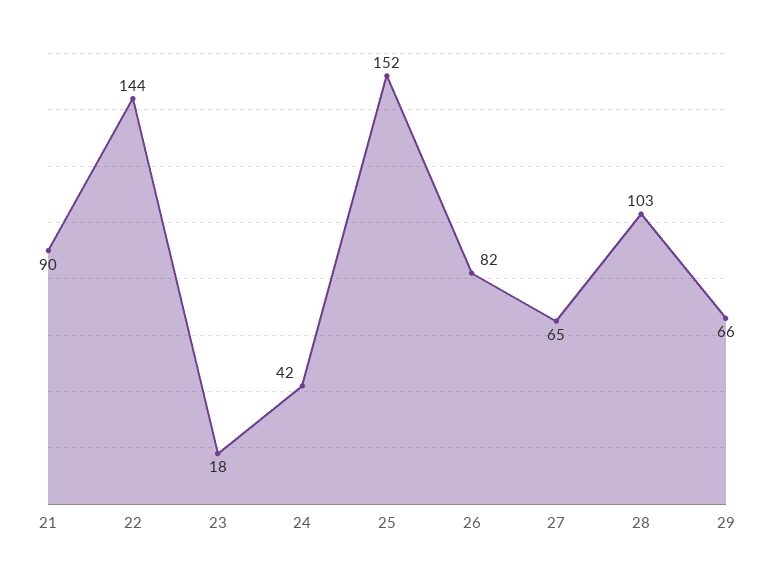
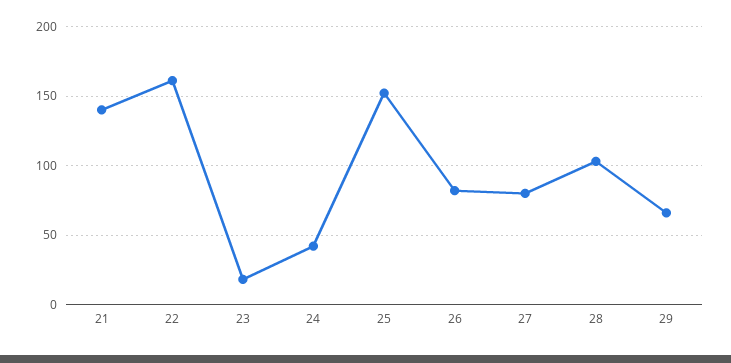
  {
-   "21": 90,
+   "21": 140,
-   "22": 144,
+   "22": 160,
    "23": 18,
    "24": 42,
    "25": 152,
    "26": 82,
-   "27": 65,
+   "27": 80,
    "28": 103,
    "29": 66
  }

